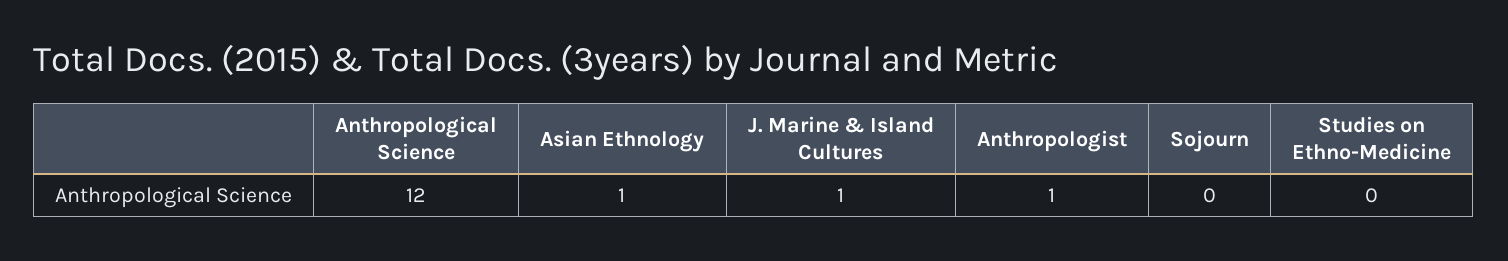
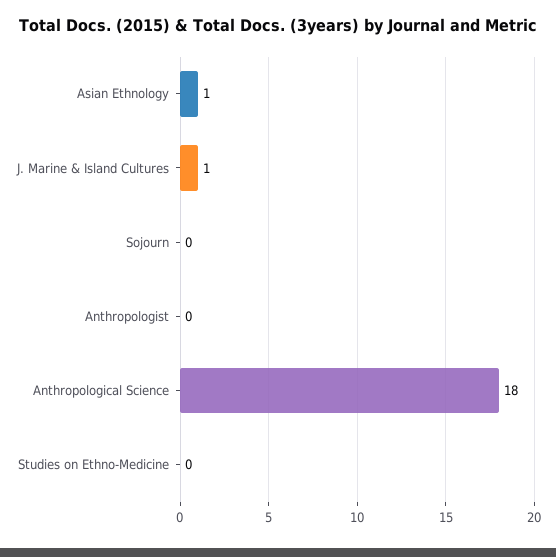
  {
-   "Anthropological Science": 12,
+   "Anthropological Science": 18,
    "Asian Ethnology": 1,
    "J. Marine & Island Cultures": 1,
-   "Anthropologist": 1,
+   "Anthropologist": 0,
    "Sojourn": 0,
    "Studies on Ethno-Medicine": 0
  }

